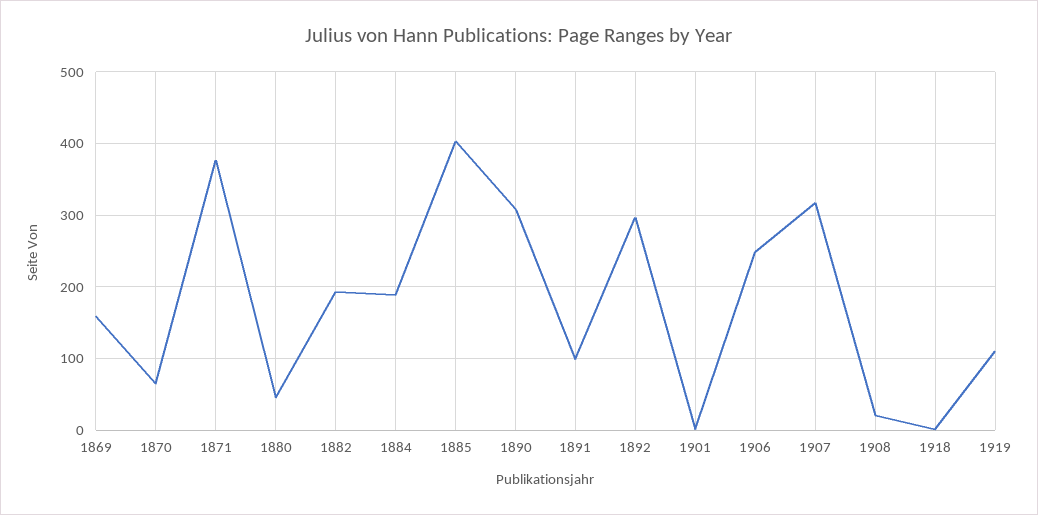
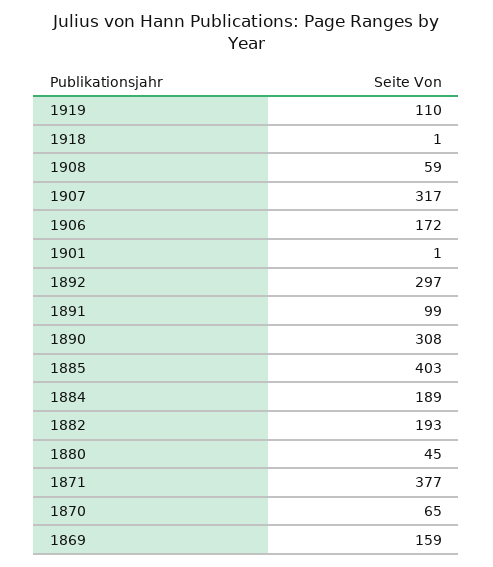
  {
    "1869": 159,
    "1870": 65,
    "1871": 377,
    "1880": 45,
    "1882": 193,
    "1884": 189,
    "1885": 403,
    "1890": 308,
    "1891": 99,
    "1892": 297,
    "1901": 1,
-   "1906": 250,
+   "1906": 172,
    "1907": 317,
-   "1908": 20,
+   "1908": 59,
    "1918": 1,
    "1919": 110
  }

